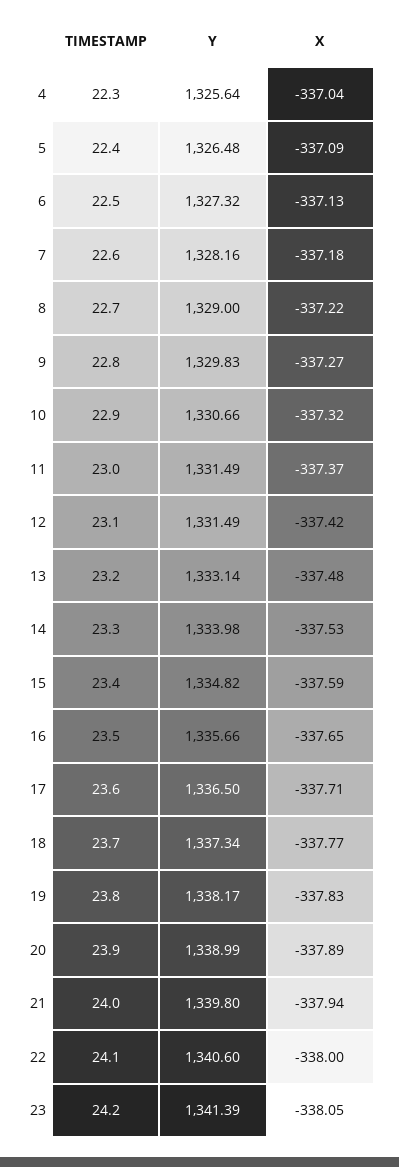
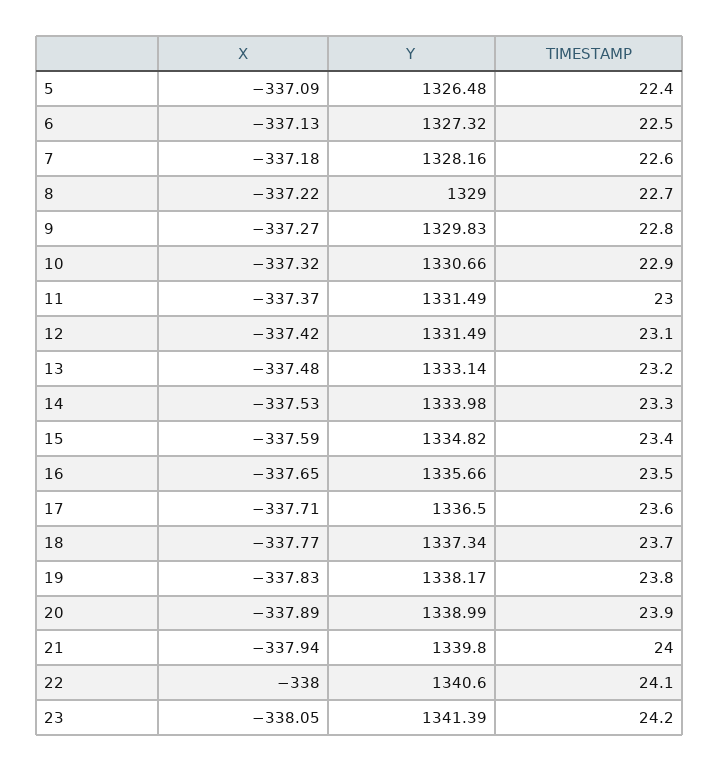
  {
    "TIMESTAMP": {
-     "4": 22.3,
      "5": 22.4,
      "6": 22.5,
      "7": 22.6,
      "8": 22.7,
      "9": 22.8,
      "10": 22.9,
      "11": 23,
      "12": 23.1,
      "13": 23.2,
      "14": 23.3,
      "15": 23.4,
      "16": 23.5,
      "17": 23.6,
      "18": 23.7,
      "19": 23.8,
      "20": 23.9,
      "21": 24,
      "22": 24.1,
      "23": 24.2
    },
    "Y": {
-     "4": 1325.64,
      "5": 1326.48,
      "6": 1327.32,
      "7": 1328.16,
      "8": 1329,
      "9": 1329.83,
      "10": 1330.66,
      "11": 1331.49,
      "12": 1331.49,
      "13": 1333.14,
      "14": 1333.98,
      "15": 1334.82,
      "16": 1335.66,
      "17": 1336.5,
      "18": 1337.34,
      "19": 1338.17,
      "20": 1338.99,
      "21": 1339.8,
      "22": 1340.6,
      "23": 1341.39
    },
    "X": {
-     "4": -337.04,
      "5": -337.09,
      "6": -337.13,
      "7": -337.18,
      "8": -337.22,
      "9": -337.27,
      "10": -337.32,
      "11": -337.37,
      "12": -337.42,
      "13": -337.48,
      "14": -337.53,
      "15": -337.59,
      "16": -337.65,
      "17": -337.71,
      "18": -337.77,
      "19": -337.83,
      "20": -337.89,
      "21": -337.94,
      "22": -338,
      "23": -338.05
    }
  }

